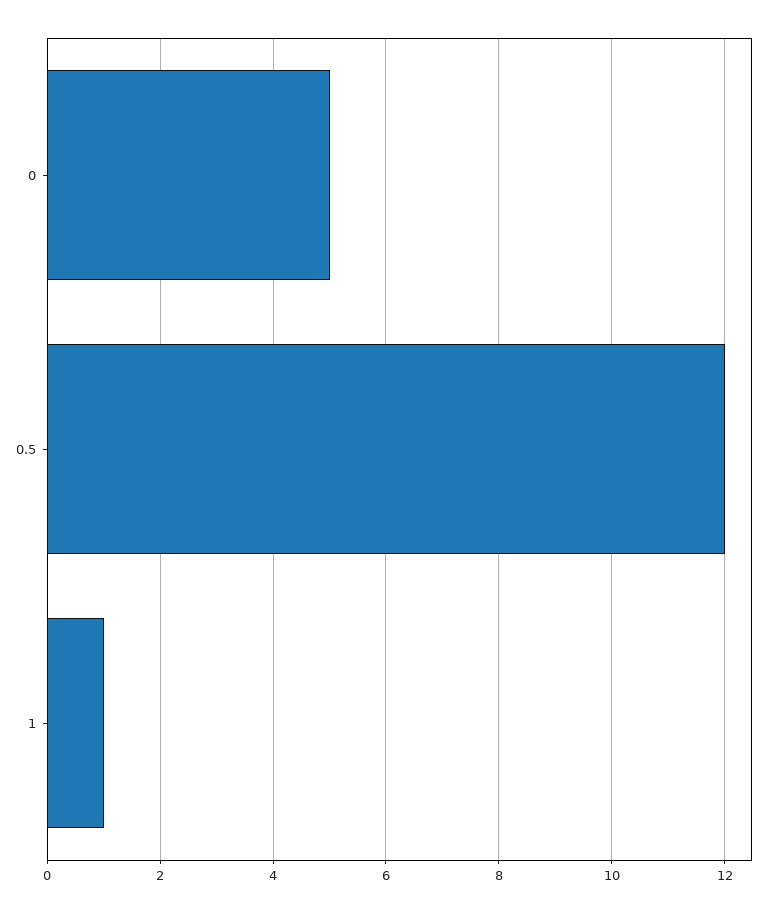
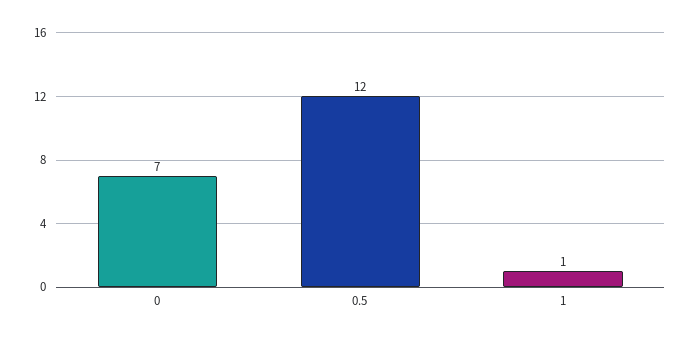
  {
-   "0": 5,
+   "0": 7,
    "0.5": 12,
    "1": 1
  }

